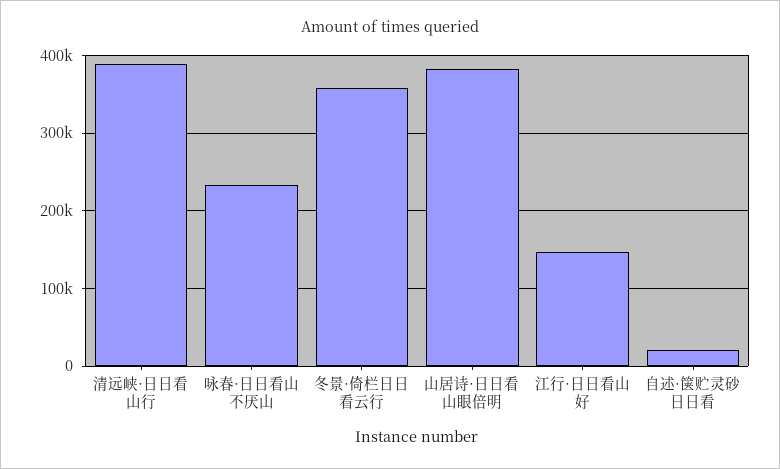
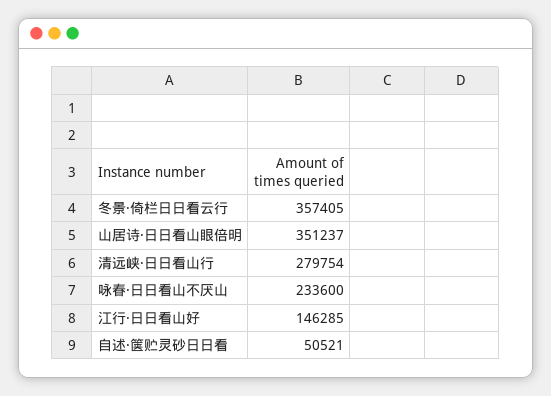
  {
-   "清远峡·日日看山行": 390000,
+   "清远峡·日日看山行": 279754,
    "咏春·日日看山不厌山": 233600,
    "冬景·倚栏日日看云行": 357405,
-   "山居诗·日日看山眼倍明": 380000,
+   "山居诗·日日看山眼倍明": 351237,
    "江行·日日看山好": 146285,
-   "自述·箧贮灵砂日日看": 20000
+   "自述·箧贮灵砂日日看": 50521
  }

